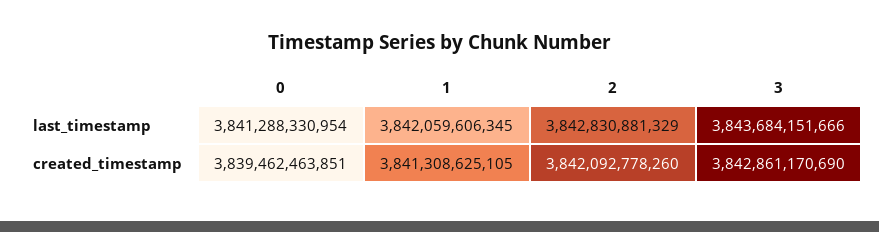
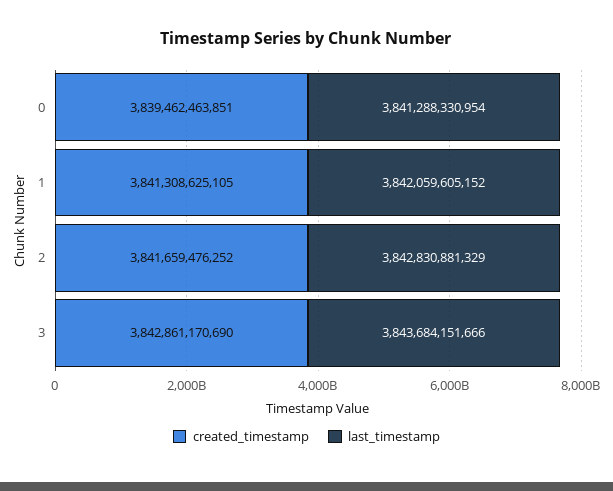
  {
    "last_timestamp": {
      "0": 3841288330954,
-     "1": 3842059606345,
+     "1": 3842059605152,
      "2": 3842830881329,
      "3": 3843684151666
    },
    "created_timestamp": {
      "0": 3839462463851,
      "1": 3841308625105,
-     "2": 3842092778260,
+     "2": 3841659476252,
      "3": 3842861170690
    }
  }

